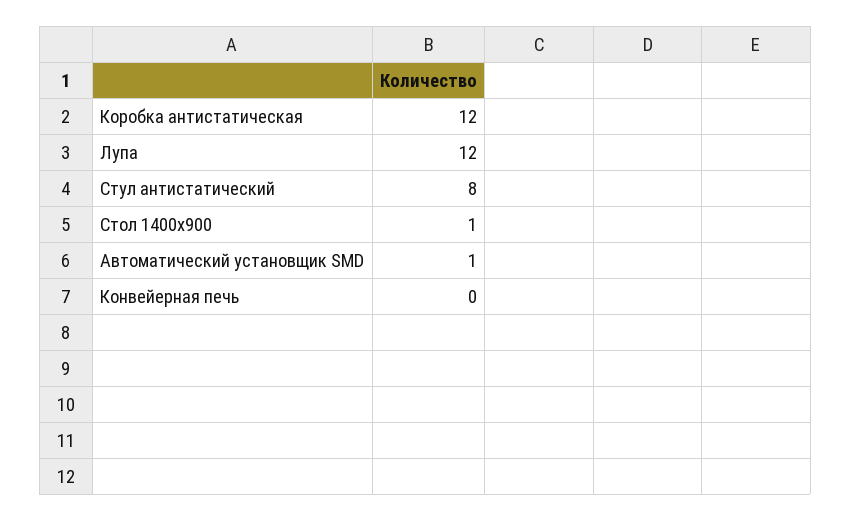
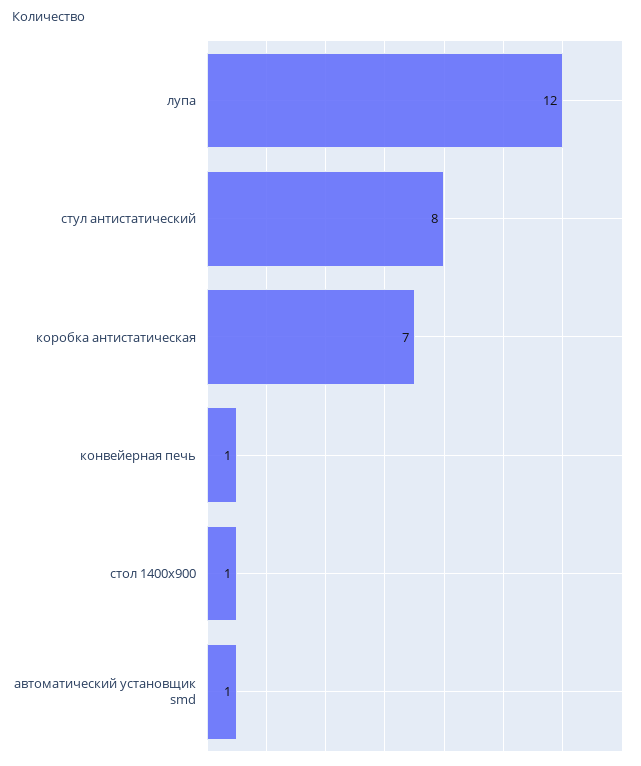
  {
-   "Коробка антистатическая": 12,
+   "Коробка антистатическая": 7,
    "Лупа": 12,
    "Стул антистатический": 8,
    "Стол 1400х900": 1,
    "Автоматический установщик SMD": 1,
-   "Конвейерная печь": 0
+   "Конвейерная печь": 1
  }

